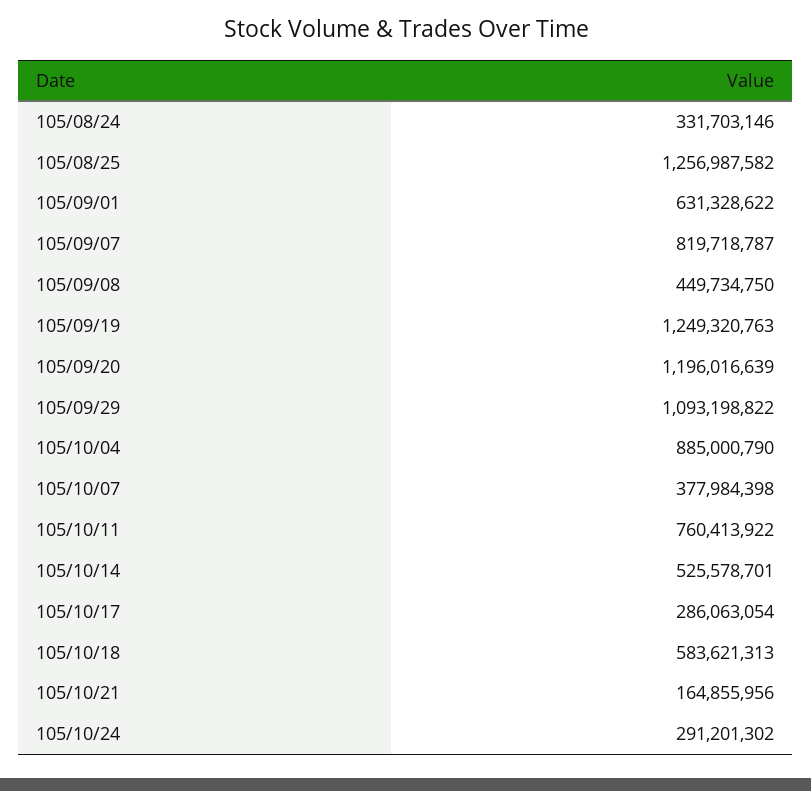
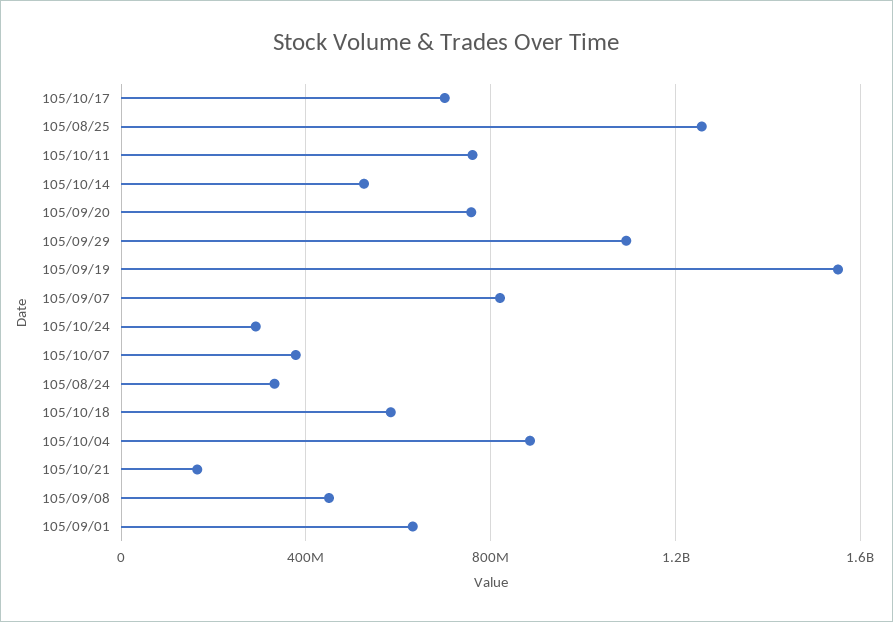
  {
    "105/08/24": 331703146,
    "105/08/25": 1256987582,
    "105/09/01": 631328622,
    "105/09/07": 819718787,
    "105/09/08": 449734750,
-   "105/09/19": 1249320763,
+   "105/09/19": 1550000000,
-   "105/09/20": 1196016639,
+   "105/09/20": 750000000,
    "105/09/29": 1093198822,
    "105/10/04": 885000790,
    "105/10/07": 377984398,
    "105/10/11": 760413922,
    "105/10/14": 525578701,
-   "105/10/17": 286063054,
+   "105/10/17": 700000000,
    "105/10/18": 583621313,
    "105/10/21": 164855956,
    "105/10/24": 291201302
  }

